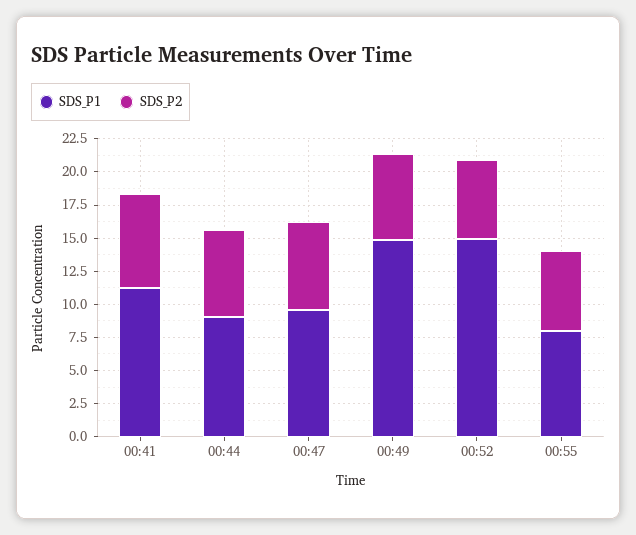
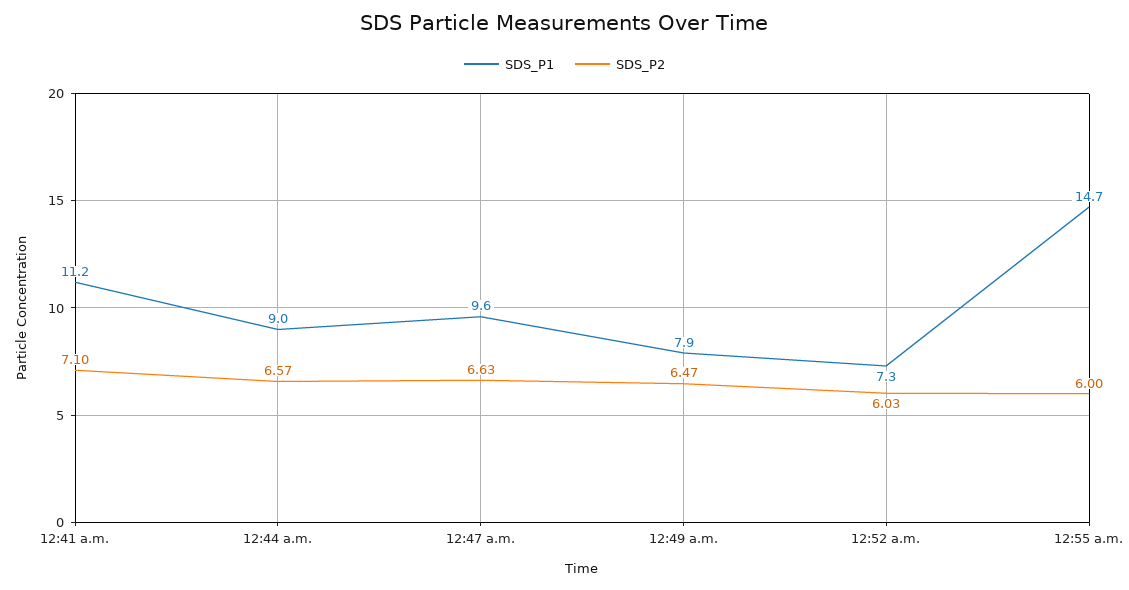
  {
    "SDS_P1": {
      "00:41": 11.2,
      "00:44": 9,
      "00:47": 9.6,
-     "00:49": 15,
+     "00:49": 7.9,
-     "00:52": 15,
+     "00:52": 7.3,
-     "00:55": 7.5
+     "00:55": 14.7
    },
    "SDS_P2": {
      "00:41": 7.1,
      "00:44": 6.57,
      "00:47": 6.63,
      "00:49": 6.47,
      "00:52": 6.03,
      "00:55": 6
    }
  }

